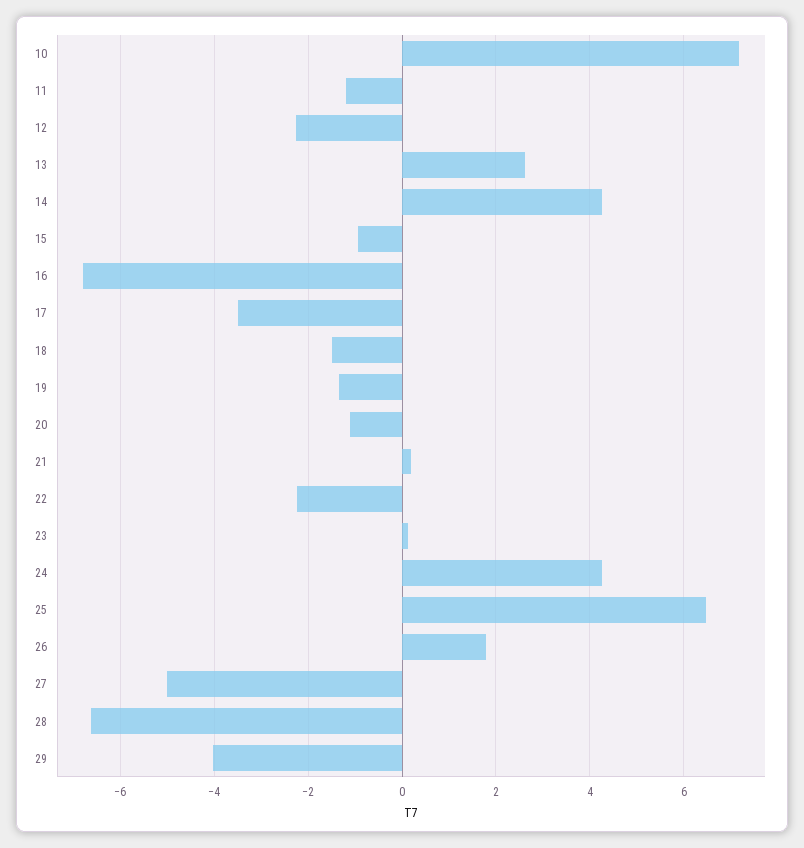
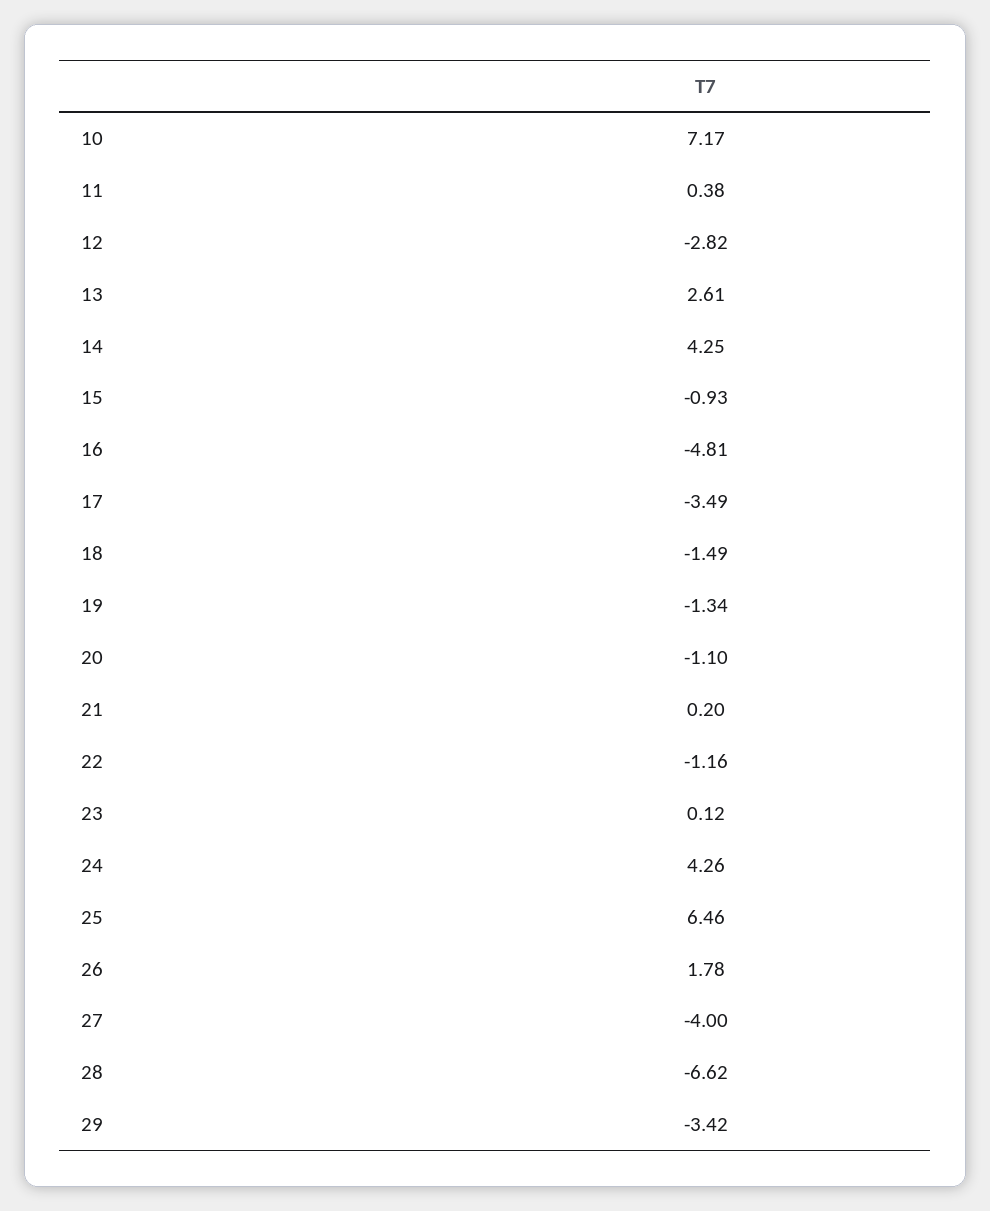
  {
    "10": 7.17,
-   "11": -1.2,
+   "11": 0.38,
-   "12": -2.2,
+   "12": -2.82,
    "13": 2.61,
    "14": 4.25,
    "15": -0.93,
-   "16": -6.8,
+   "16": -4.81,
    "17": -3.49,
    "18": -1.49,
    "19": -1.34,
    "20": -1.1,
    "21": 0.2,
-   "22": -2.2,
+   "22": -1.16,
    "23": 0.12,
    "24": 4.26,
    "25": 6.46,
    "26": 1.78,
-   "27": -5,
+   "27": -4,
    "28": -6.62,
-   "29": -4
+   "29": -3.42
  }

